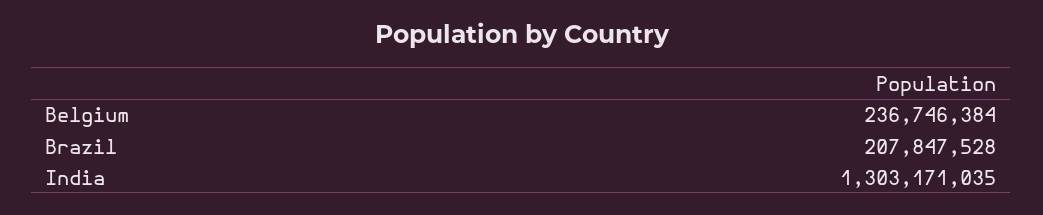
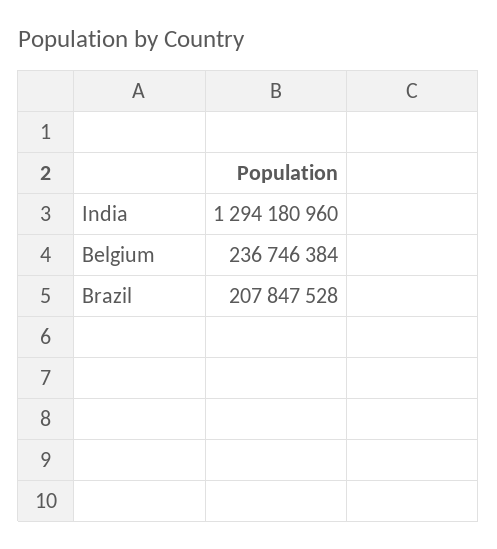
  {
    "Belgium": 236746384,
    "Brazil": 207847528,
-   "India": 1303171035
+   "India": 1294180960
  }

